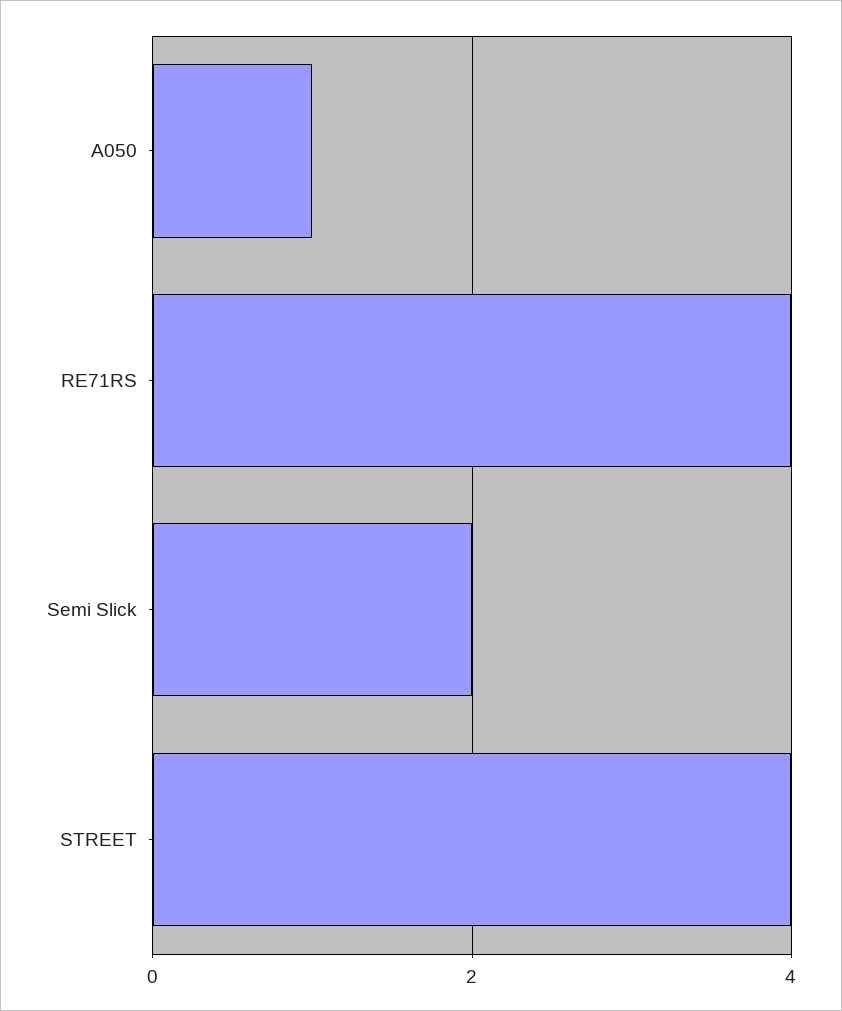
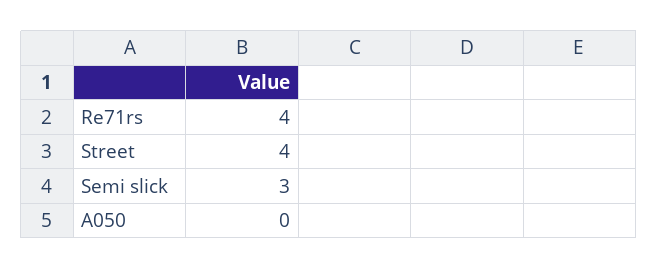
  {
-   "A050": 1,
+   "A050": 0,
    "RE71RS": 4,
-   "Semi Slick": 2,
+   "Semi Slick": 3,
    "STREET": 4
  }

